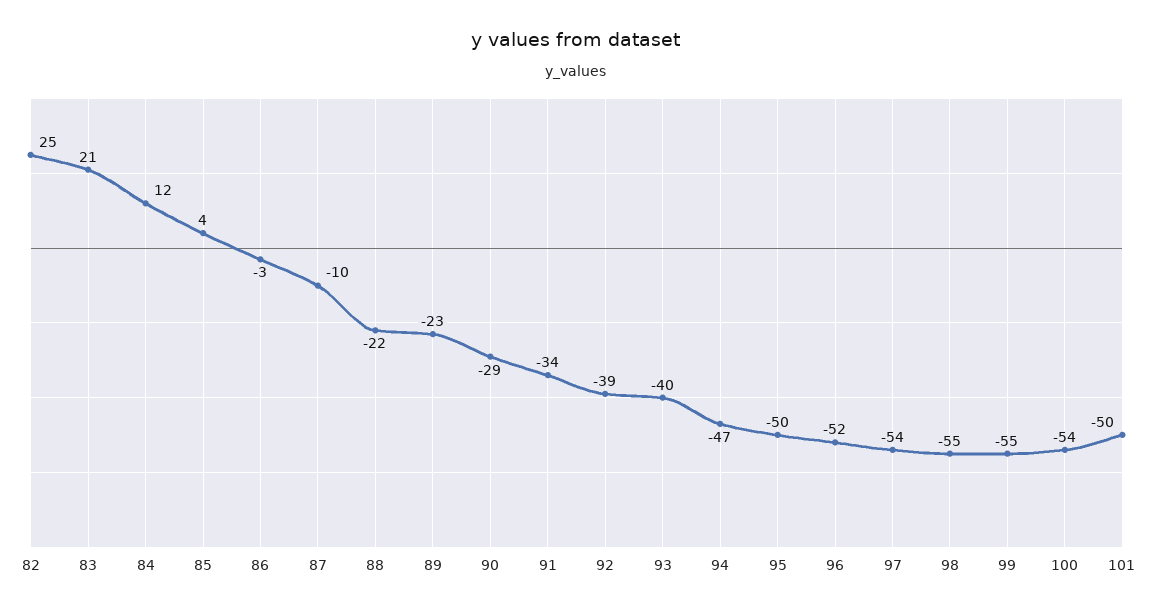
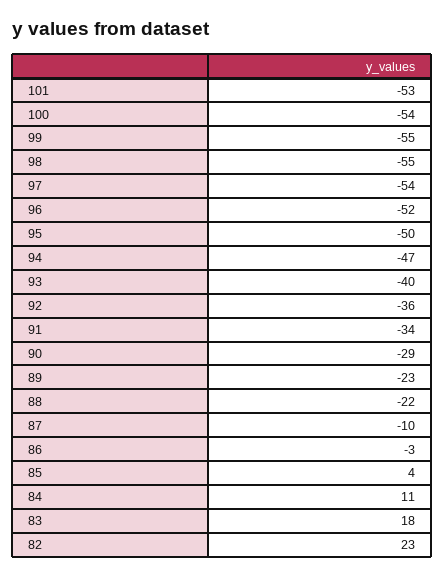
  {
-   "82": 25,
+   "82": 23,
-   "83": 21,
+   "83": 18,
-   "84": 12,
+   "84": 11,
    "85": 4,
    "86": -3,
    "87": -10,
    "88": -22,
    "89": -23,
    "90": -29,
    "91": -34,
-   "92": -39,
+   "92": -36,
    "93": -40,
    "94": -47,
    "95": -50,
    "96": -52,
    "97": -54,
    "98": -55,
    "99": -55,
    "100": -54,
-   "101": -50
+   "101": -53
  }

